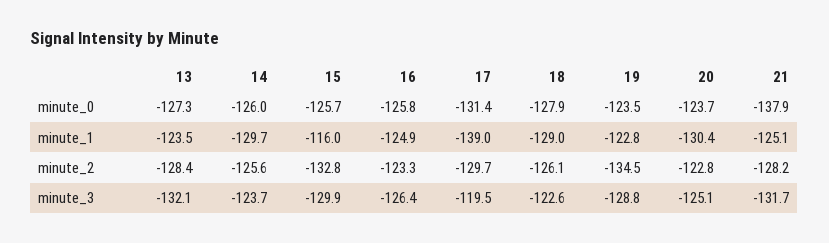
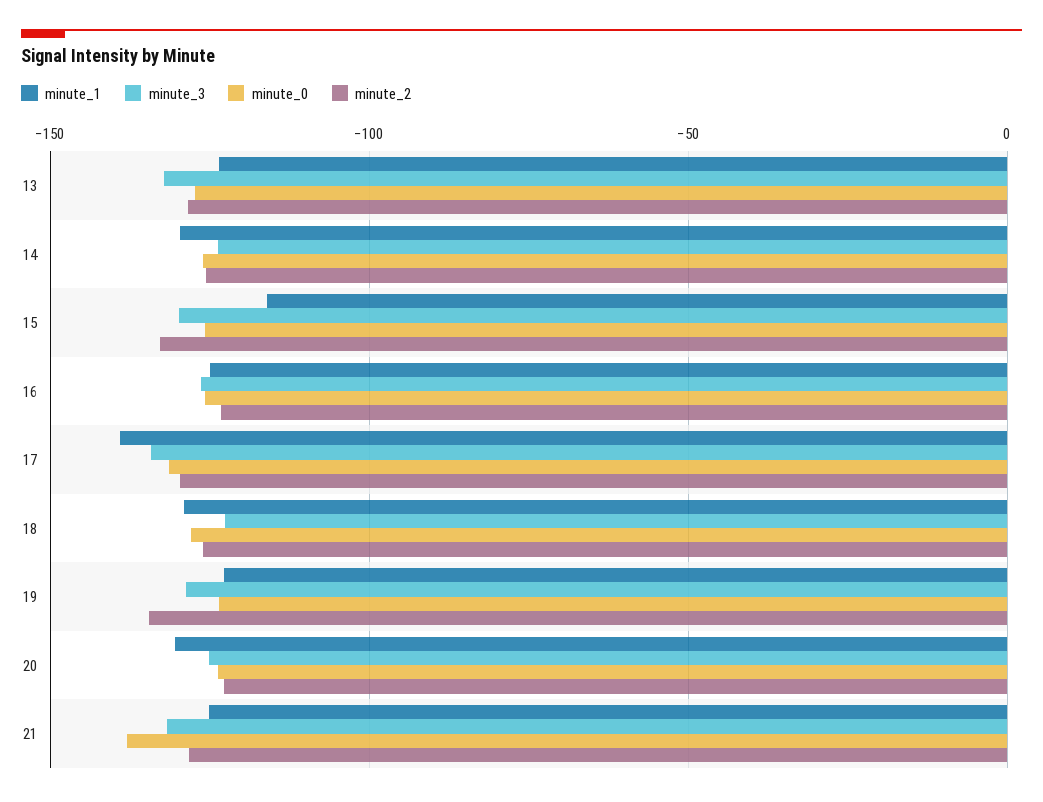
  {
    "minute_0": {
      "13": -127.3,
      "14": -126,
      "15": -125.7,
      "16": -125.8,
      "17": -131.4,
      "18": -127.9,
      "19": -123.5,
      "20": -123.7,
      "21": -137.9
    },
    "minute_1": {
      "13": -123.5,
      "14": -129.7,
      "15": -116,
      "16": -124.9,
      "17": -139,
      "18": -129,
      "19": -122.8,
      "20": -130.4,
      "21": -125.1
    },
    "minute_2": {
      "13": -128.4,
      "14": -125.6,
      "15": -132.8,
      "16": -123.3,
      "17": -129.7,
      "18": -126.1,
      "19": -134.5,
      "20": -122.8,
      "21": -128.2
    },
    "minute_3": {
      "13": -132.1,
      "14": -123.7,
      "15": -129.9,
      "16": -126.4,
-     "17": -119.5,
+     "17": -135,
      "18": -122.6,
      "19": -128.8,
      "20": -125.1,
      "21": -131.7
    }
  }

